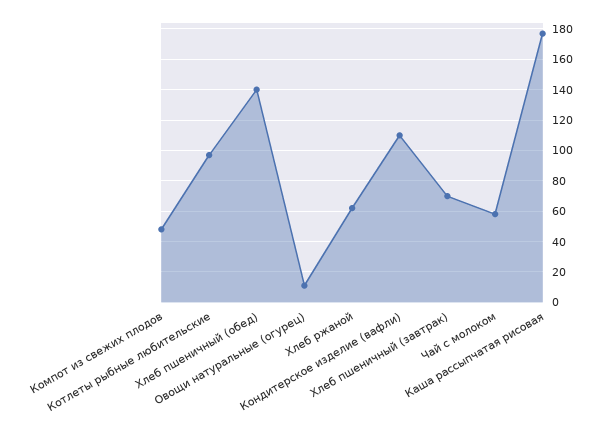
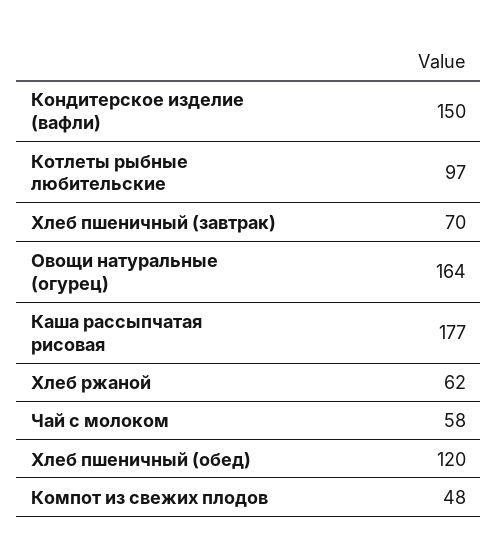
  {
    "Компот из свежих плодов": 48,
    "Котлеты рыбные любительские": 97,
-   "Хлеб пшеничный (обед)": 140,
+   "Хлеб пшеничный (обед)": 120,
-   "Овощи натуральные (огурец)": 10,
+   "Овощи натуральные (огурец)": 164,
    "Хлеб ржаной": 62,
-   "Кондитерское изделие (вафли)": 110,
+   "Кондитерское изделие (вафли)": 150,
    "Хлеб пшеничный (завтрак)": 70,
    "Чай с молоком": 58,
    "Каша рассыпчатая рисовая": 177
  }

